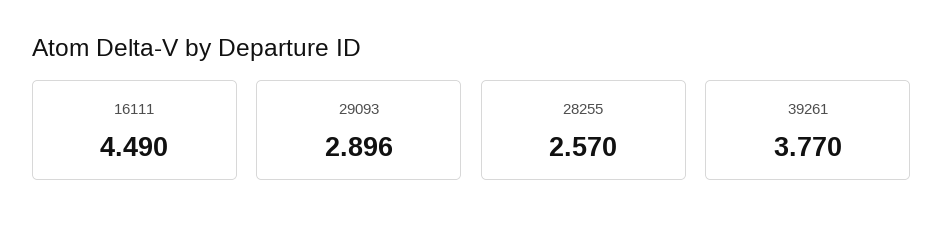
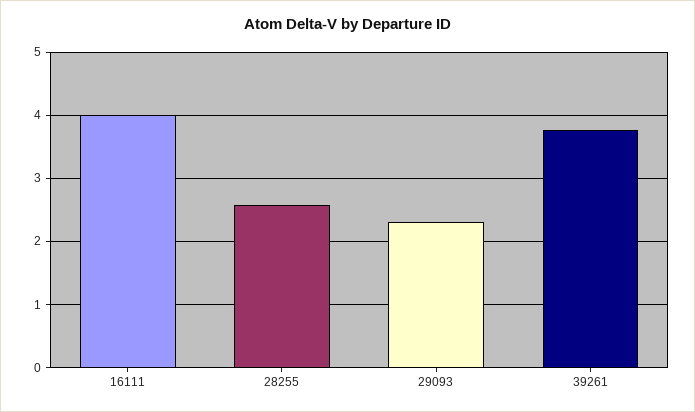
  {
-   "16111": 4.49,
+   "16111": 4,
-   "29093": 2.896,
+   "29093": 2.3,
    "28255": 2.57,
    "39261": 3.77
  }

